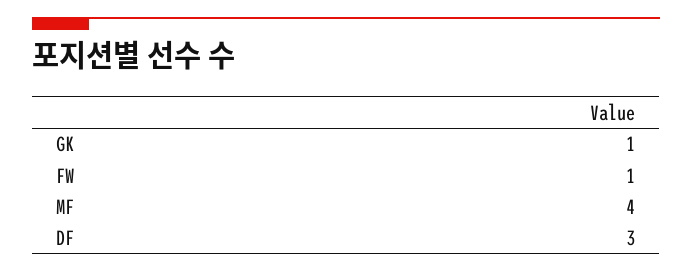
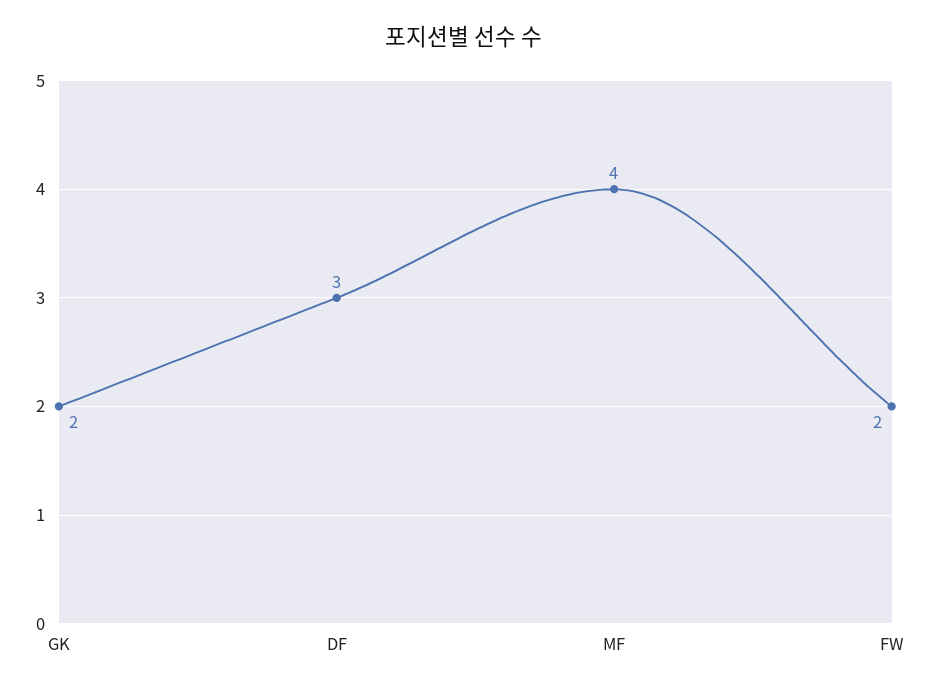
  {
-   "GK": 1,
+   "GK": 2,
-   "FW": 1,
+   "FW": 2,
    "MF": 4,
    "DF": 3
  }

